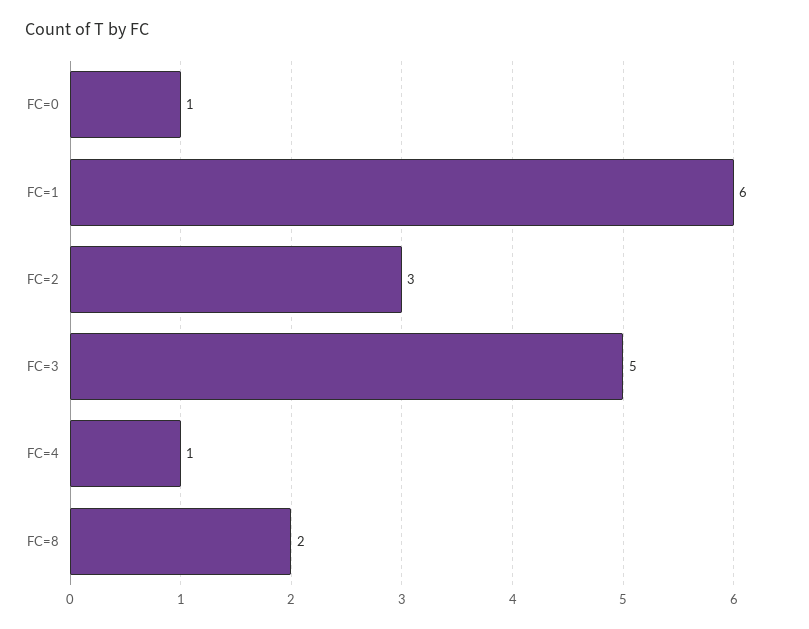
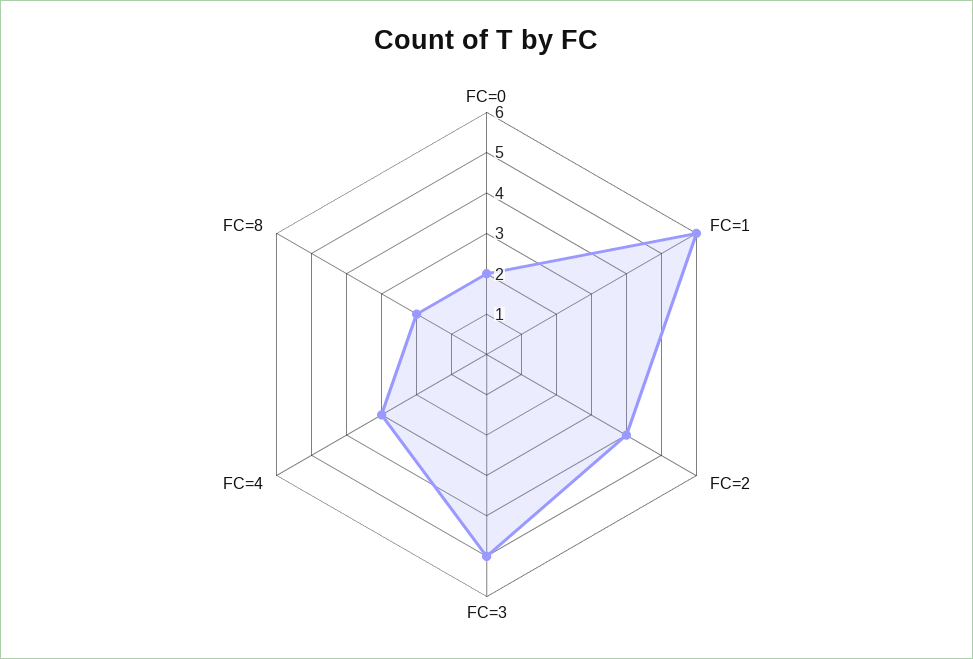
  {
-   "FC=0": 1,
+   "FC=0": 2,
    "FC=1": 6,
-   "FC=2": 3,
+   "FC=2": 4,
    "FC=3": 5,
-   "FC=4": 1,
+   "FC=4": 3,
    "FC=8": 2
  }

